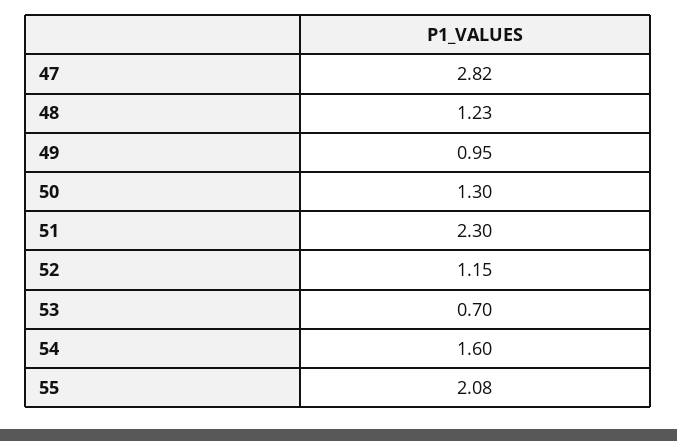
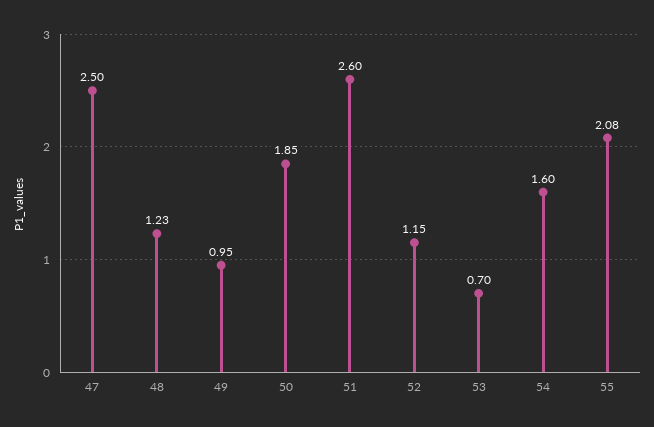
  {
-   "47": 2.82,
+   "47": 2.5,
    "48": 1.23,
    "49": 0.95,
-   "50": 1.3,
+   "50": 1.85,
-   "51": 2.3,
+   "51": 2.6,
    "52": 1.15,
    "53": 0.7,
    "54": 1.6,
    "55": 2.08
  }

